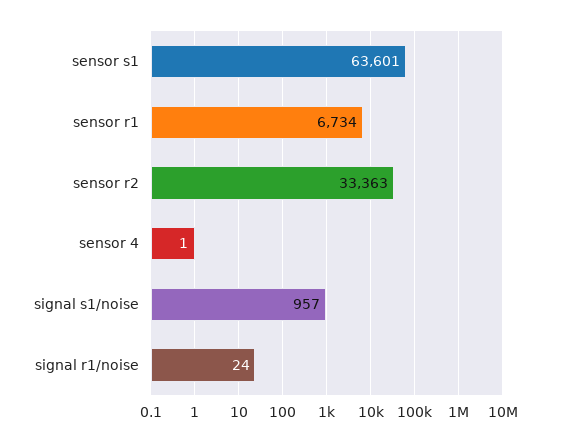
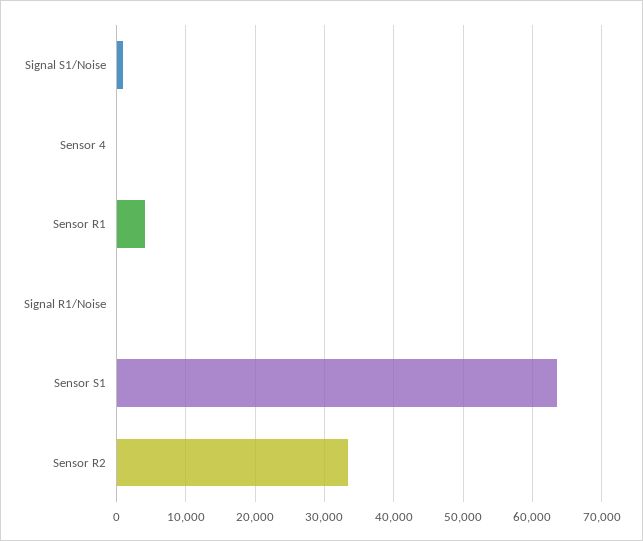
  {
    "sensor s1": 63601,
-   "sensor r1": 6734,
+   "sensor r1": 4000,
    "sensor r2": 33363,
    "sensor 4": 1,
    "signal s1/noise": 957,
    "signal r1/noise": 24
  }

